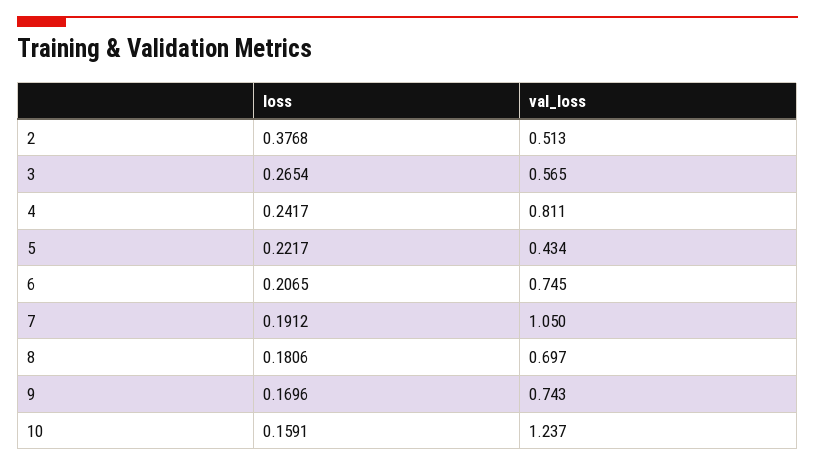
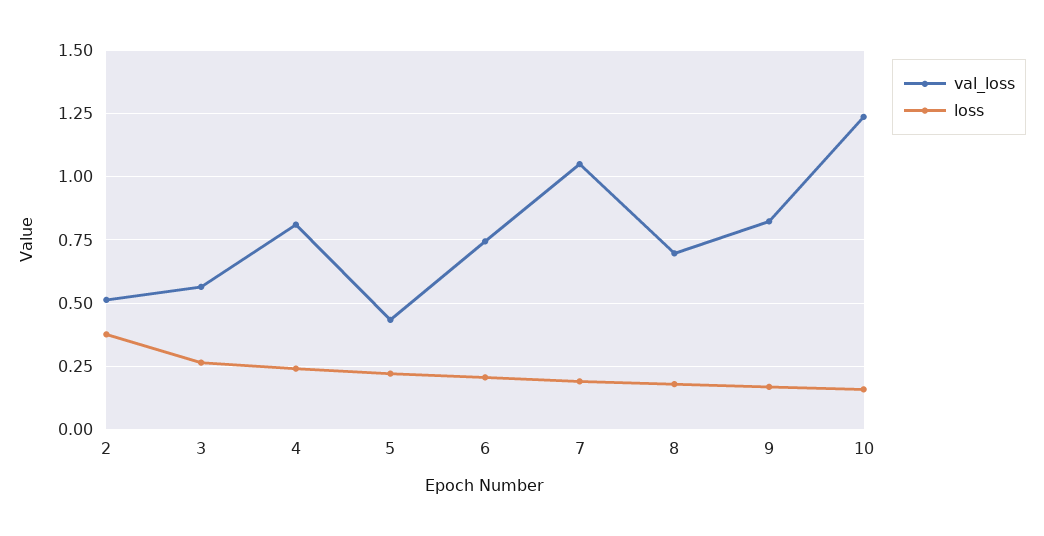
  {
    "loss": {
      "2": 0.3768,
      "3": 0.2654,
      "4": 0.2417,
      "5": 0.2217,
      "6": 0.2065,
      "7": 0.1912,
      "8": 0.1806,
      "9": 0.1696,
      "10": 0.1591
    },
    "val_loss": {
      "2": 0.513,
      "3": 0.565,
      "4": 0.811,
      "5": 0.434,
      "6": 0.745,
      "7": 1.05,
      "8": 0.697,
-     "9": 0.743,
+     "9": 0.825,
      "10": 1.237
    }
  }

